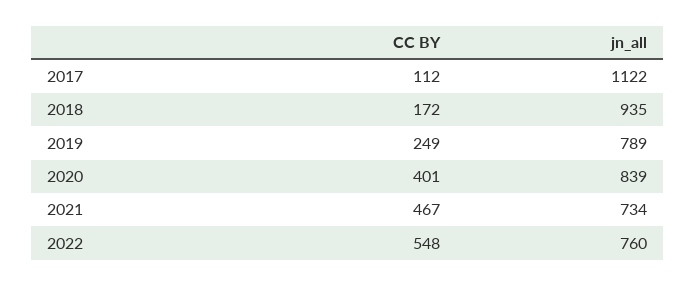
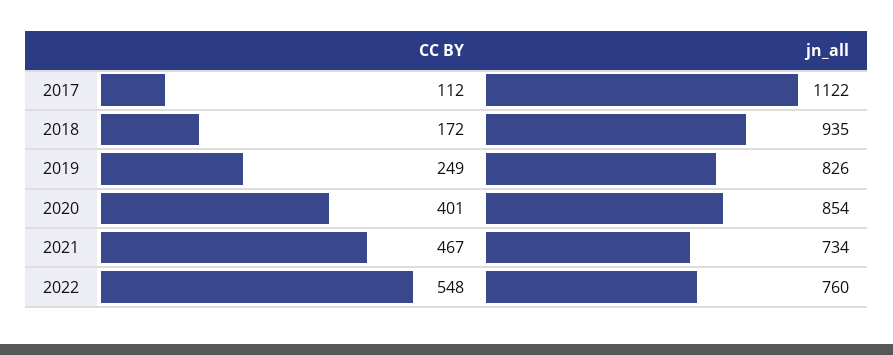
  {
    "CC BY": {
      "2017": 112,
      "2018": 172,
      "2019": 249,
      "2020": 401,
      "2021": 467,
      "2022": 548
    },
    "jn_all": {
      "2017": 1122,
      "2018": 935,
-     "2019": 789,
+     "2019": 826,
-     "2020": 839,
+     "2020": 854,
      "2021": 734,
      "2022": 760
    }
  }

